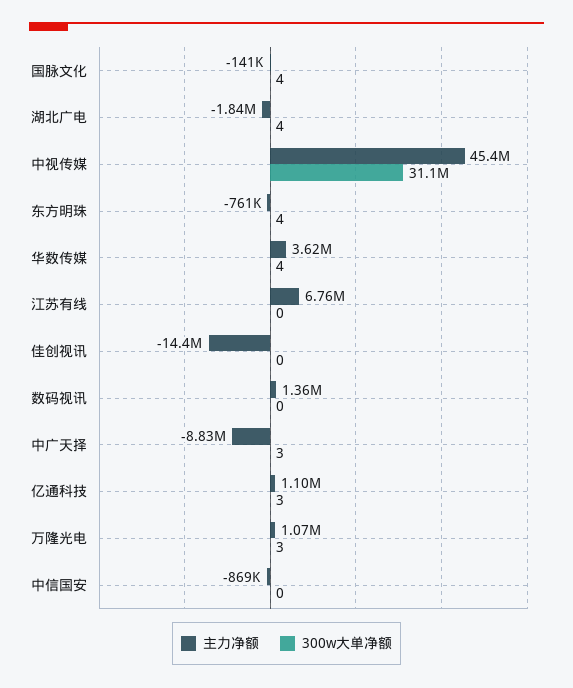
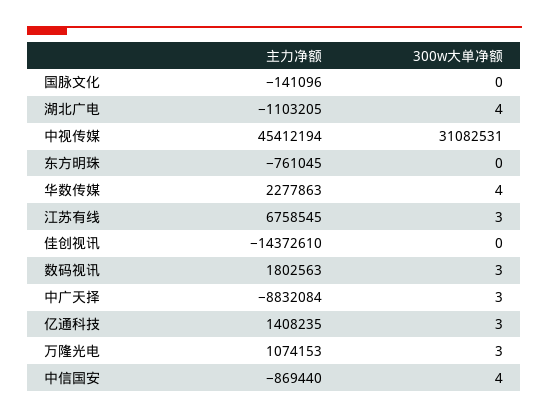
  {
    "主力净额": {
      "国脉文化": -141096,
-     "湖北广电": -1840000,
+     "湖北广电": -1103205,
      "中视传媒": 45412194,
      "东方明珠": -761045,
-     "华数传媒": 3620000,
+     "华数传媒": 2277863,
      "江苏有线": 6758545,
      "佳创视讯": -14372610,
-     "数码视讯": 1360000,
+     "数码视讯": 1802563,
      "中广天择": -8832084,
-     "亿通科技": 1100000,
+     "亿通科技": 1408235,
      "万隆光电": 1074153,
      "中信国安": -869440
    },
    "300w大单净额": {
-     "国脉文化": 4,
+     "国脉文化": 0,
      "湖北广电": 4,
      "中视传媒": 31082531,
-     "东方明珠": 4,
+     "东方明珠": 0,
      "华数传媒": 4,
-     "江苏有线": 0,
+     "江苏有线": 3,
      "佳创视讯": 0,
-     "数码视讯": 0,
+     "数码视讯": 3,
      "中广天择": 3,
      "亿通科技": 3,
      "万隆光电": 3,
-     "中信国安": 0
+     "中信国安": 4
    }
  }

